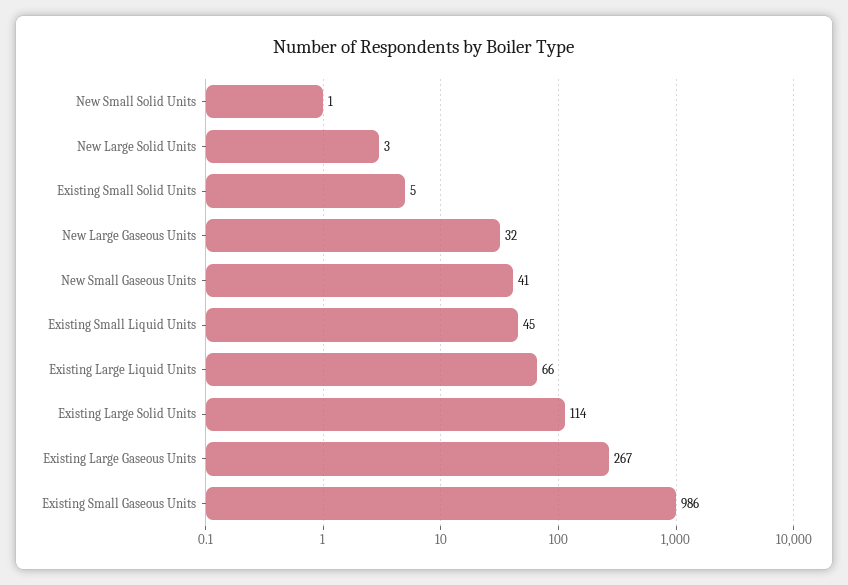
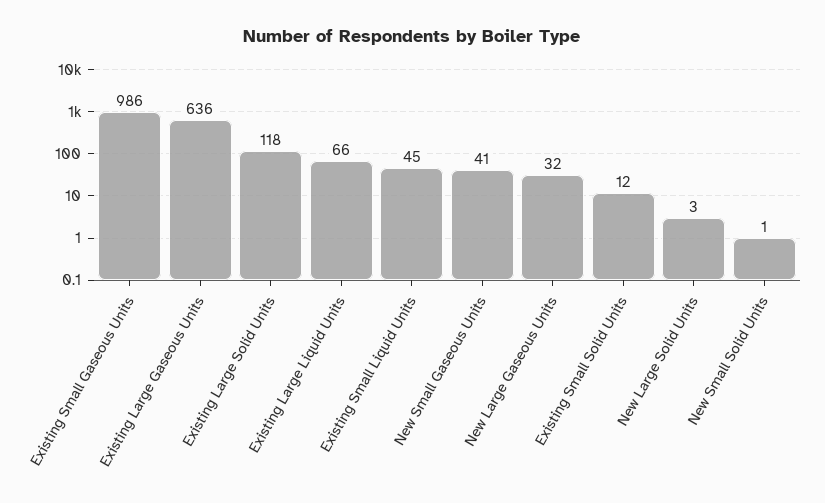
  {
    "New Small Solid Units": 1,
    "New Large Solid Units": 3,
-   "Existing Small Solid Units": 5,
+   "Existing Small Solid Units": 12,
    "New Large Gaseous Units": 32,
    "New Small Gaseous Units": 41,
    "Existing Small Liquid Units": 45,
    "Existing Large Liquid Units": 66,
-   "Existing Large Solid Units": 114,
+   "Existing Large Solid Units": 118,
-   "Existing Large Gaseous Units": 267,
+   "Existing Large Gaseous Units": 636,
    "Existing Small Gaseous Units": 986
  }

